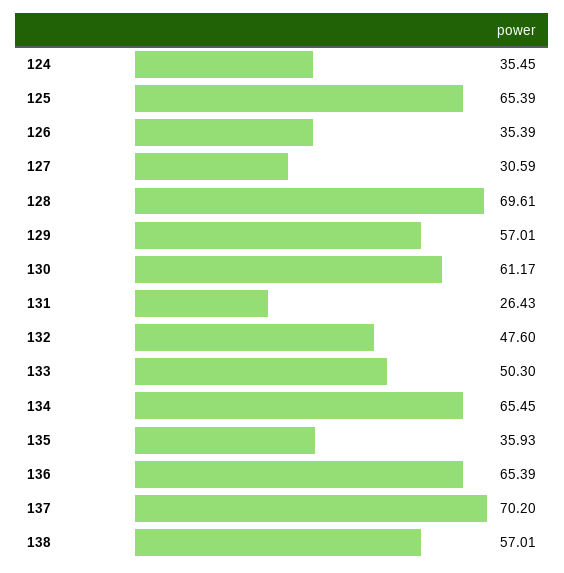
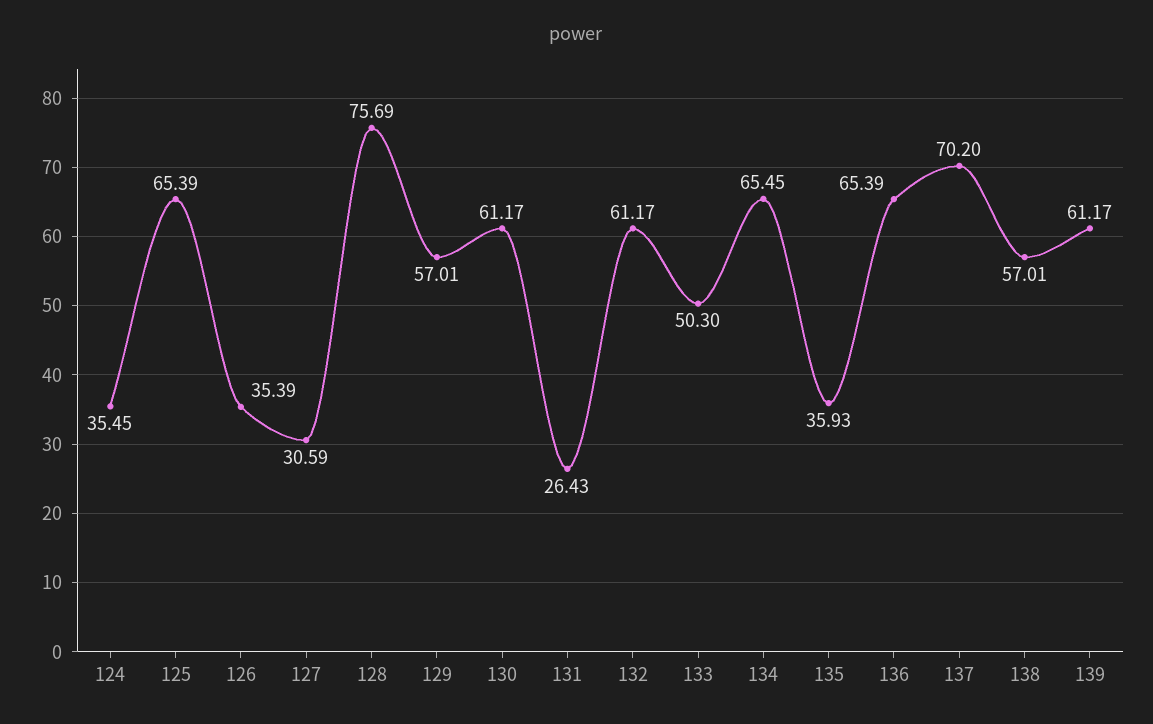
  {
    "124": 35.45,
    "125": 65.39,
    "126": 35.39,
    "127": 30.59,
-   "128": 69.61,
+   "128": 75.69,
    "129": 57.01,
    "130": 61.17,
    "131": 26.43,
-   "132": 47.6,
+   "132": 61.17,
    "133": 50.3,
    "134": 65.45,
    "135": 35.93,
    "136": 65.39,
    "137": 70.2,
-   "138": 57.01
+   "138": 57.01,
+   "139": 61.17
  }

